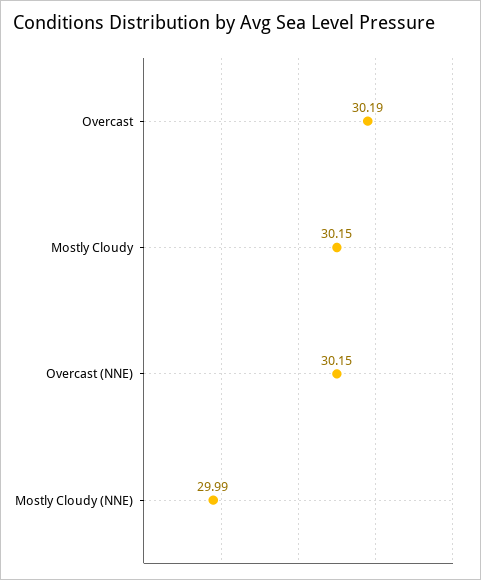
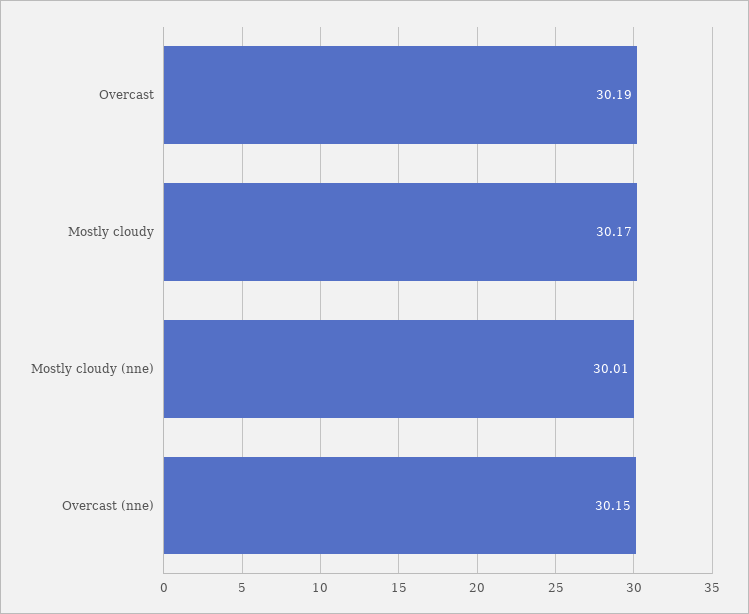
  {
    "Overcast": 30.19,
-   "Mostly Cloudy": 30.15,
+   "Mostly Cloudy": 30.17,
    "Overcast (NNE)": 30.15,
-   "Mostly Cloudy (NNE)": 29.99
+   "Mostly Cloudy (NNE)": 30.01
  }

